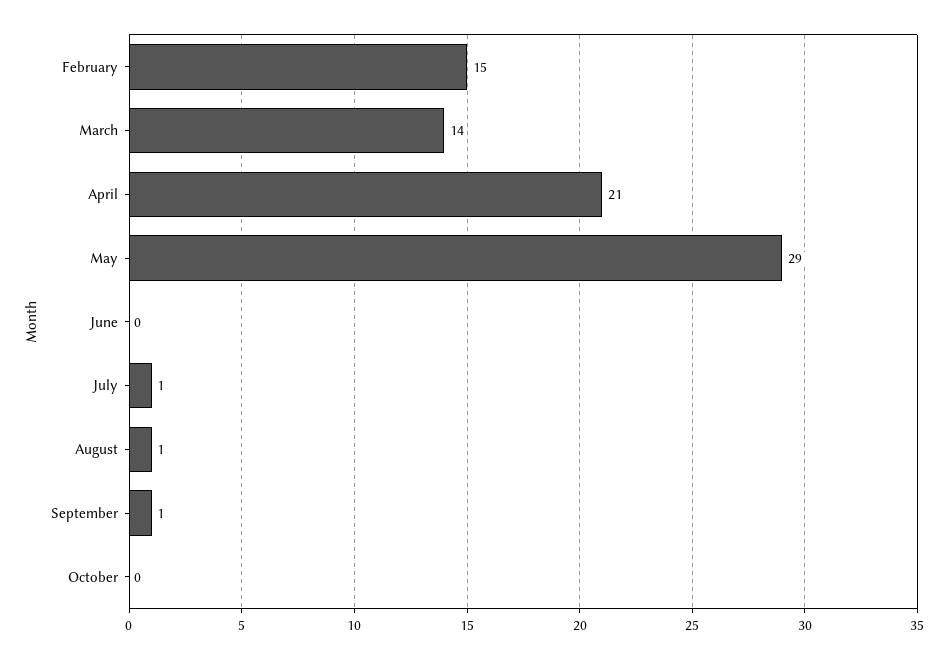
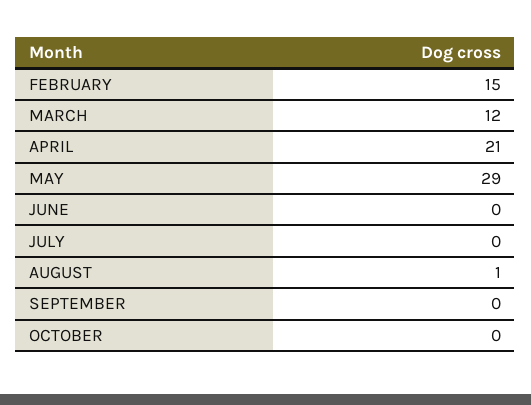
  {
    "February": 15,
-   "March": 14,
+   "March": 12,
    "April": 21,
    "May": 29,
    "June": 0,
-   "July": 1,
+   "July": 0,
    "August": 1,
-   "September": 1,
+   "September": 0,
    "October": 0
  }

